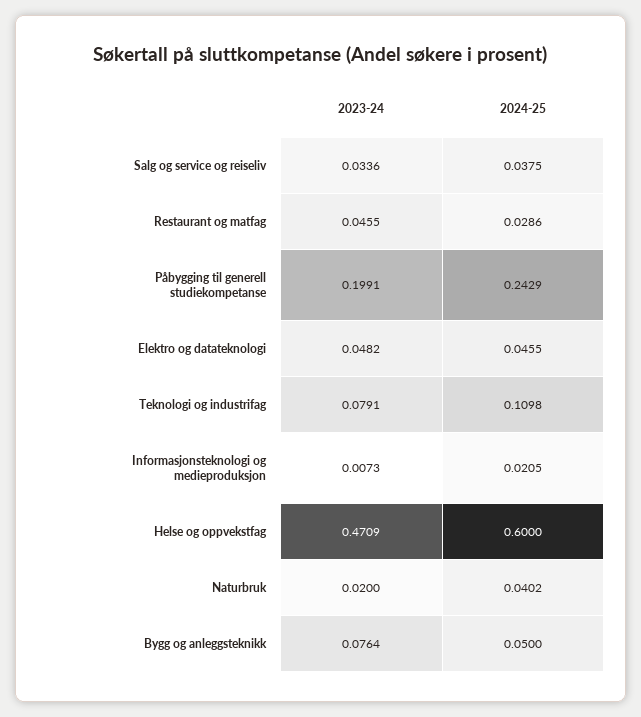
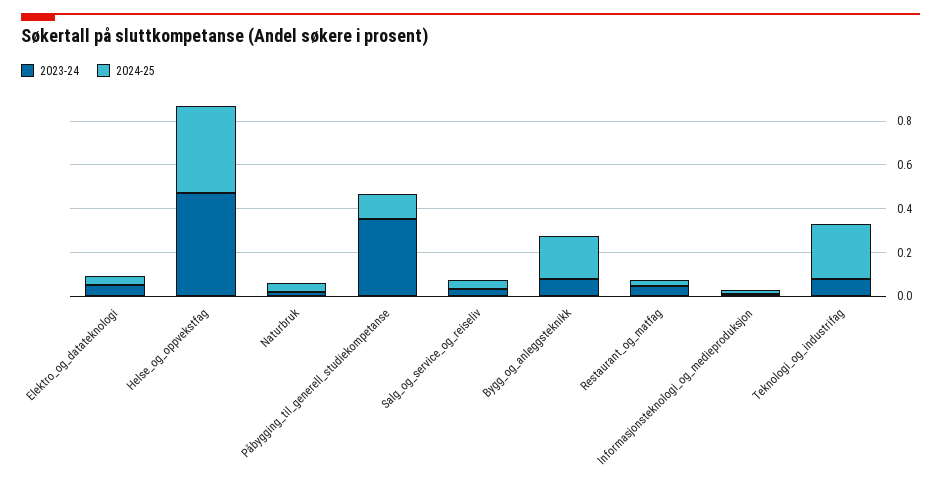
  {
    "2023-24": {
      "Salg og service og reiseliv": 0.0336,
      "Restaurant og matfag": 0.0455,
-     "Påbygging til generell studiekompetanse": 0.1991,
+     "Påbygging til generell studiekompetanse": 0.35,
      "Elektro og datateknologi": 0.0482,
      "Teknologi og industrifag": 0.0791,
      "Informasjonsteknologi og medieproduksjon": 0.0073,
      "Helse og oppvekstfag": 0.4709,
      "Naturbruk": 0.02,
      "Bygg og anleggsteknikk": 0.0764
    },
    "2024-25": {
      "Salg og service og reiseliv": 0.0375,
      "Restaurant og matfag": 0.0286,
-     "Påbygging til generell studiekompetanse": 0.2429,
+     "Påbygging til generell studiekompetanse": 0.1,
      "Elektro og datateknologi": 0.0455,
-     "Teknologi og industrifag": 0.1098,
+     "Teknologi og industrifag": 0.25,
      "Informasjonsteknologi og medieproduksjon": 0.0205,
-     "Helse og oppvekstfag": 0.6,
+     "Helse og oppvekstfag": 0.4,
      "Naturbruk": 0.0402,
-     "Bygg og anleggsteknikk": 0.05
+     "Bygg og anleggsteknikk": 0.2
    }
  }

